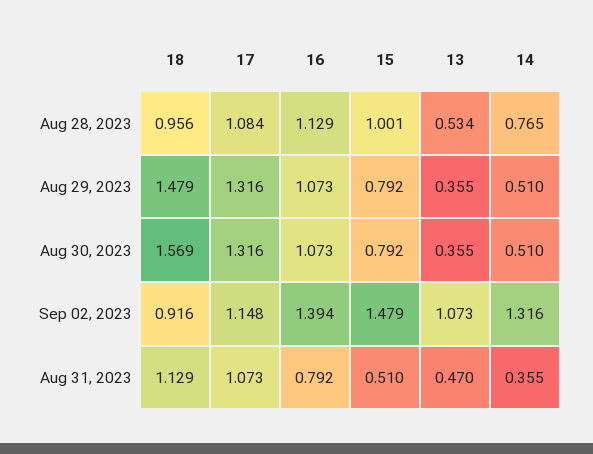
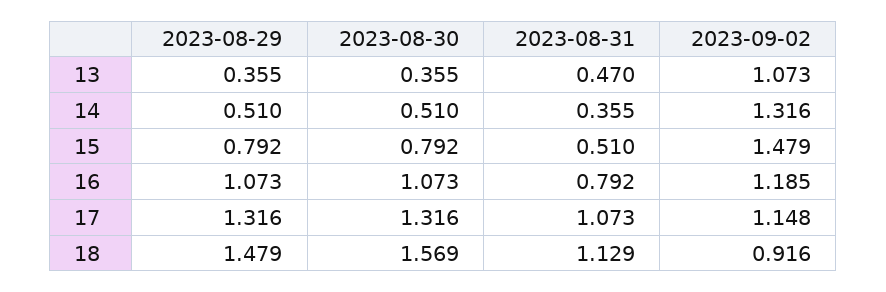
  {
    "18": {
-     "Aug 28, 2023": 0.956,
      "Aug 29, 2023": 1.479,
      "Aug 30, 2023": 1.569,
      "Sep 02, 2023": 0.916,
      "Aug 31, 2023": 1.129
    },
    "17": {
-     "Aug 28, 2023": 1.084,
      "Aug 29, 2023": 1.316,
      "Aug 30, 2023": 1.316,
      "Sep 02, 2023": 1.148,
      "Aug 31, 2023": 1.073
    },
    "16": {
-     "Aug 28, 2023": 1.129,
      "Aug 29, 2023": 1.073,
      "Aug 30, 2023": 1.073,
-     "Sep 02, 2023": 1.394,
+     "Sep 02, 2023": 1.185,
      "Aug 31, 2023": 0.792
    },
    "15": {
-     "Aug 28, 2023": 1.001,
      "Aug 29, 2023": 0.792,
      "Aug 30, 2023": 0.792,
      "Sep 02, 2023": 1.479,
      "Aug 31, 2023": 0.51
    },
    "13": {
-     "Aug 28, 2023": 0.534,
      "Aug 29, 2023": 0.355,
      "Aug 30, 2023": 0.355,
      "Sep 02, 2023": 1.073,
      "Aug 31, 2023": 0.47
    },
    "14": {
-     "Aug 28, 2023": 0.765,
      "Aug 29, 2023": 0.51,
      "Aug 30, 2023": 0.51,
      "Sep 02, 2023": 1.316,
      "Aug 31, 2023": 0.355
    }
  }

